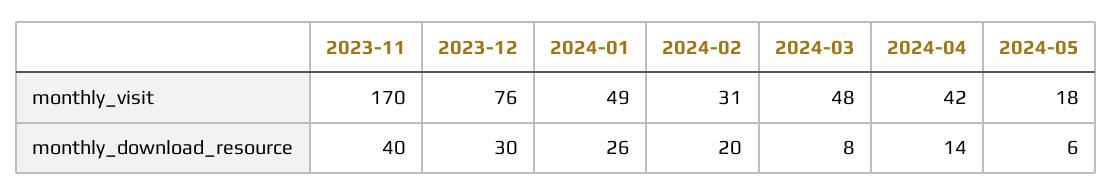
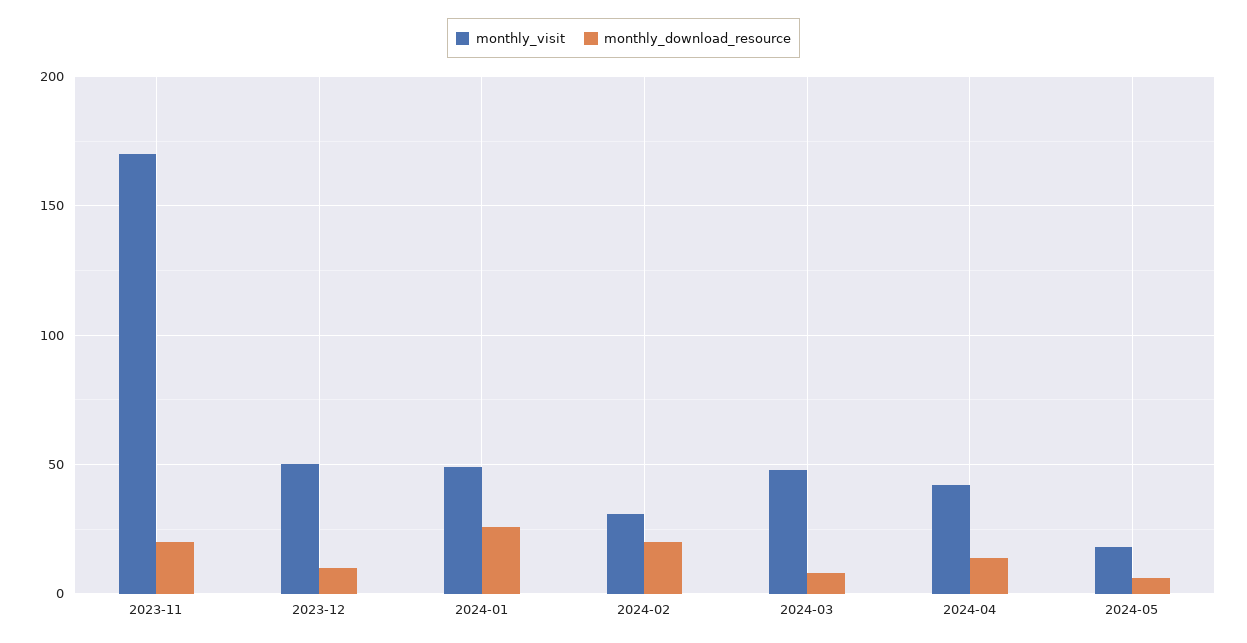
  {
    "monthly_visit": {
      "2023-11": 170,
-     "2023-12": 76,
+     "2023-12": 50,
      "2024-01": 49,
      "2024-02": 31,
      "2024-03": 48,
      "2024-04": 42,
      "2024-05": 18
    },
    "monthly_download_resource": {
-     "2023-11": 40,
+     "2023-11": 20,
-     "2023-12": 30,
+     "2023-12": 10,
      "2024-01": 26,
      "2024-02": 20,
      "2024-03": 8,
      "2024-04": 14,
      "2024-05": 6
    }
  }

